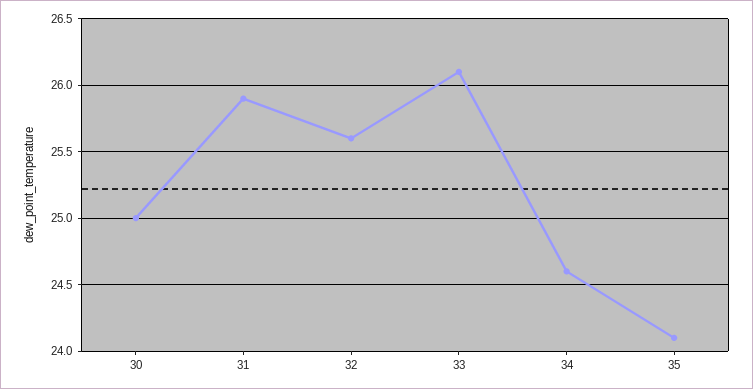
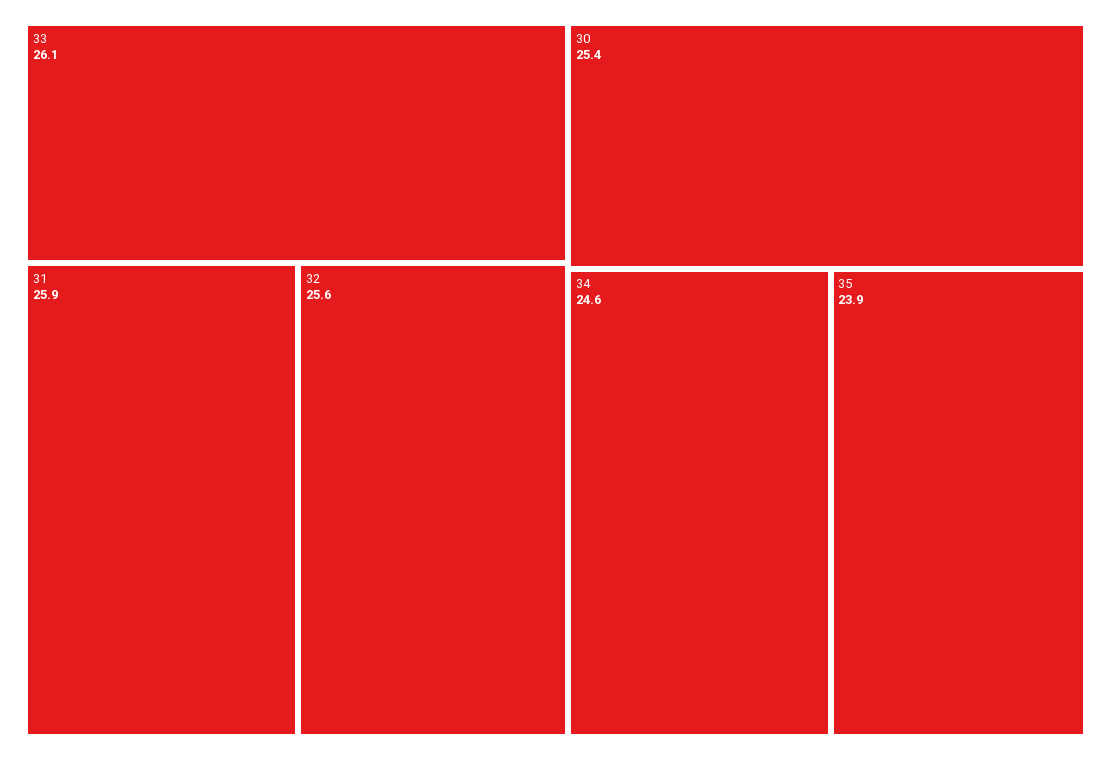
  {
-   "30": 25,
+   "30": 25.4,
    "31": 25.9,
    "32": 25.6,
    "33": 26.1,
    "34": 24.6,
-   "35": 24.1
+   "35": 23.9
  }

